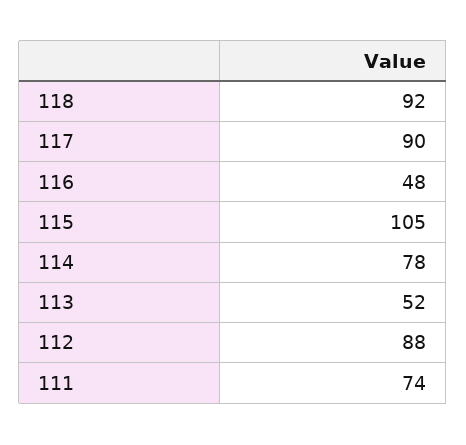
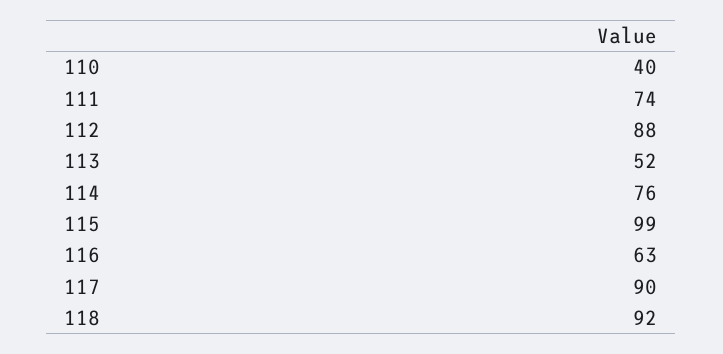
  {
    "118": 92,
    "117": 90,
-   "116": 48,
+   "116": 63,
-   "115": 105,
+   "115": 99,
-   "114": 78,
+   "114": 76,
    "113": 52,
    "112": 88,
-   "111": 74
+   "111": 74,
+   "110": 40
  }

